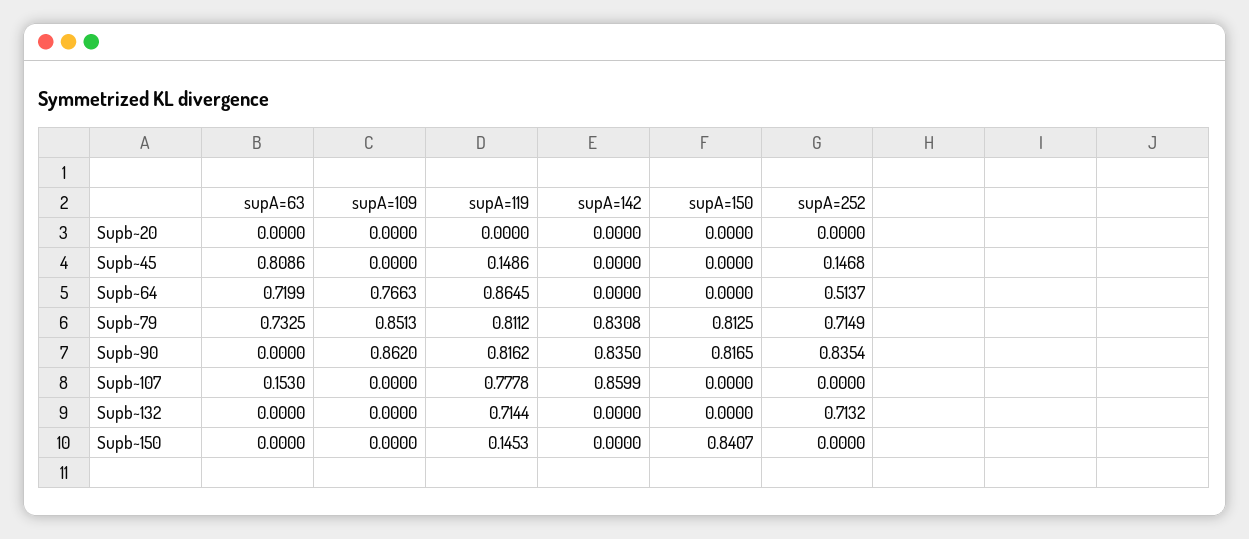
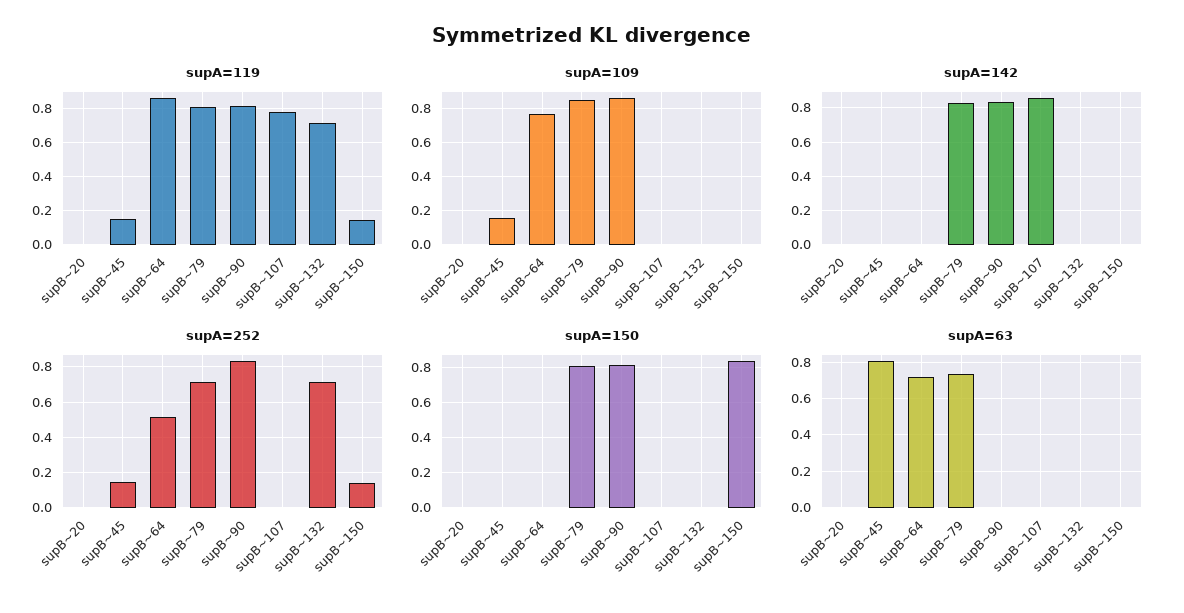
  {
    "supA=63": {
      "Supb~20": 0,
      "Supb~45": 0.8086,
      "Supb~64": 0.7199,
      "Supb~79": 0.7325,
      "Supb~90": 0,
-     "Supb~107": 0.153,
+     "Supb~107": 0,
      "Supb~132": 0,
      "Supb~150": 0
    },
    "supA=109": {
      "Supb~20": 0,
-     "Supb~45": 0,
+     "Supb~45": 0.15,
      "Supb~64": 0.7663,
      "Supb~79": 0.8513,
      "Supb~90": 0.862,
      "Supb~107": 0,
      "Supb~132": 0,
      "Supb~150": 0
    },
    "supA=119": {
      "Supb~20": 0,
      "Supb~45": 0.1486,
      "Supb~64": 0.8645,
      "Supb~79": 0.8112,
      "Supb~90": 0.8162,
      "Supb~107": 0.7778,
      "Supb~132": 0.7144,
      "Supb~150": 0.1453
    },
    "supA=142": {
      "Supb~20": 0,
      "Supb~45": 0,
      "Supb~64": 0,
      "Supb~79": 0.8308,
      "Supb~90": 0.835,
      "Supb~107": 0.8599,
      "Supb~132": 0,
      "Supb~150": 0
    },
    "supA=150": {
      "Supb~20": 0,
      "Supb~45": 0,
      "Supb~64": 0,
      "Supb~79": 0.8125,
      "Supb~90": 0.8165,
      "Supb~107": 0,
      "Supb~132": 0,
      "Supb~150": 0.8407
    },
    "supA=252": {
      "Supb~20": 0,
      "Supb~45": 0.1468,
      "Supb~64": 0.5137,
      "Supb~79": 0.7149,
      "Supb~90": 0.8354,
      "Supb~107": 0,
      "Supb~132": 0.7132,
-     "Supb~150": 0
+     "Supb~150": 0.15
    }
  }

